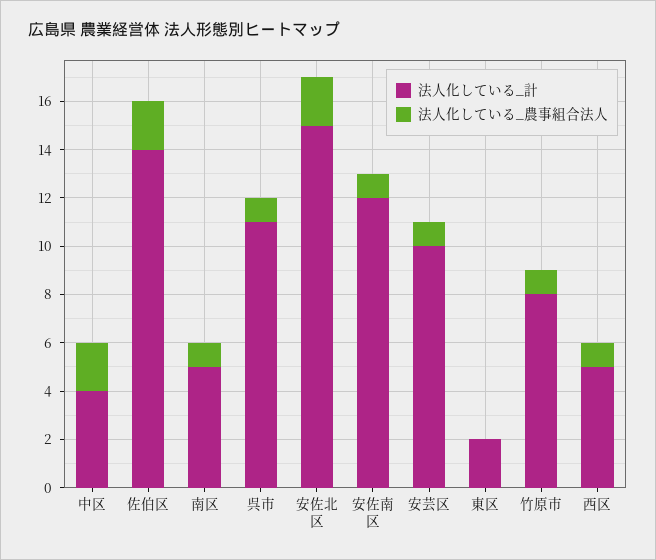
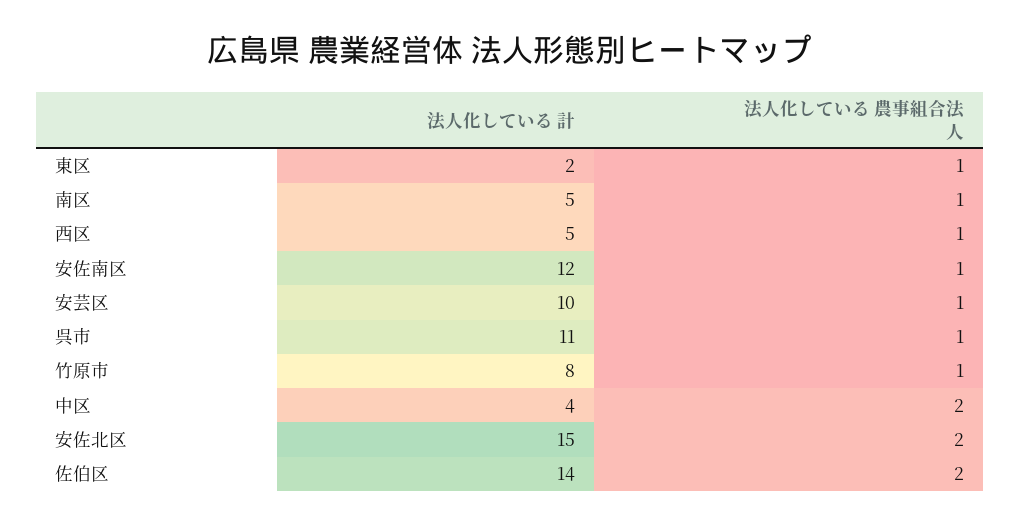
  {
    "法人化している_計": {
      "中区": 4,
      "佐伯区": 14,
      "南区": 5,
      "呉市": 11,
      "安佐北区": 15,
      "安佐南区": 12,
      "安芸区": 10,
      "東区": 2,
      "竹原市": 8,
      "西区": 5
    },
    "法人化している_農事組合法人": {
      "中区": 2,
      "佐伯区": 2,
      "南区": 1,
      "呉市": 1,
      "安佐北区": 2,
      "安佐南区": 1,
      "安芸区": 1,
-     "東区": 0,
+     "東区": 1,
      "竹原市": 1,
      "西区": 1
    }
  }

